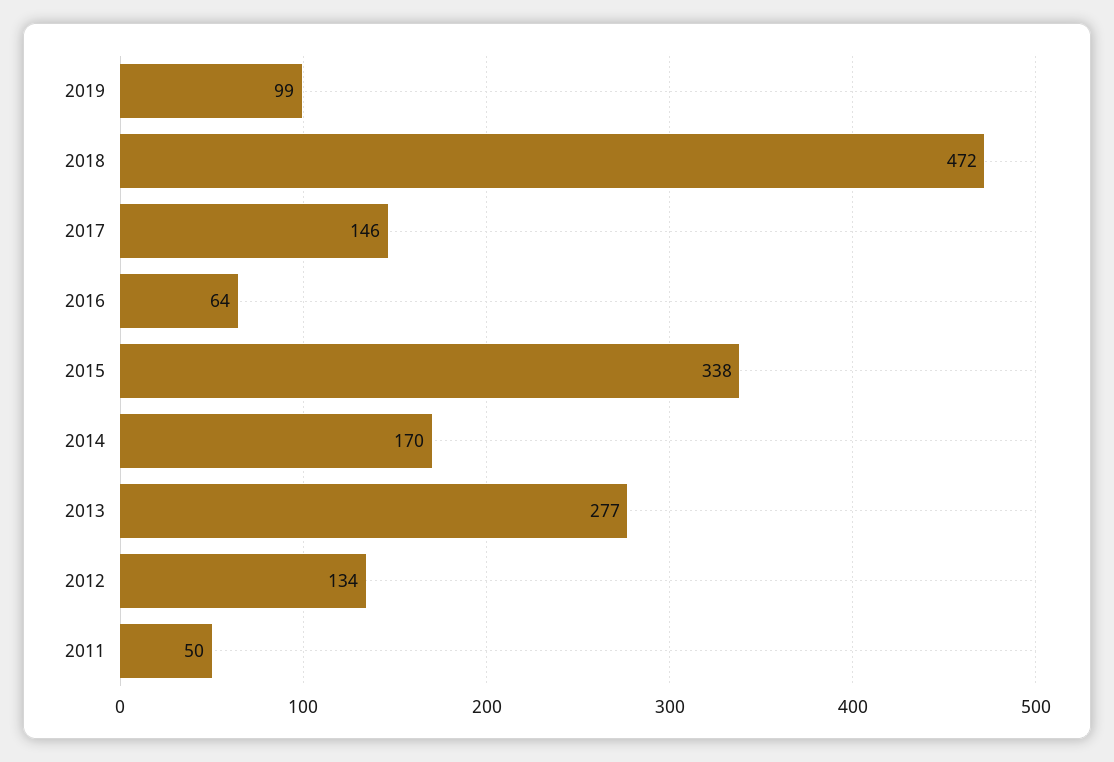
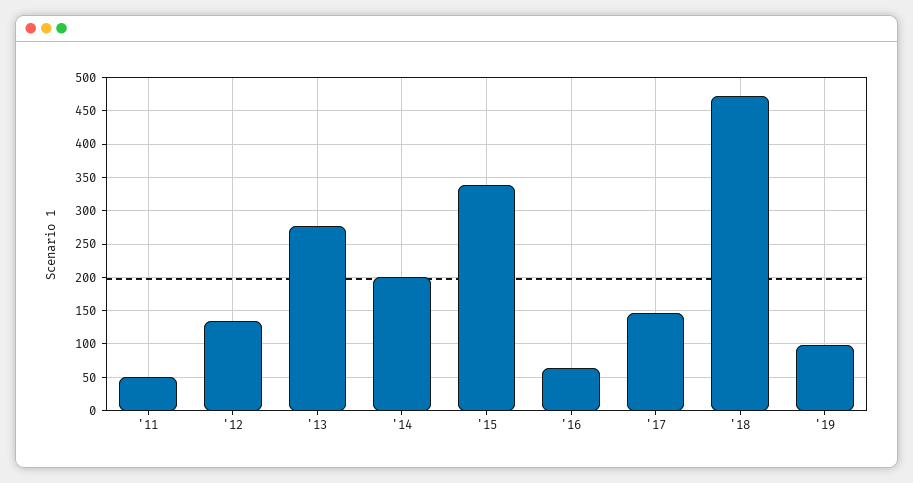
  {
    "2019": 99,
    "2018": 472,
    "2017": 146,
    "2016": 64,
    "2015": 338,
-   "2014": 170,
+   "2014": 200,
    "2013": 277,
    "2012": 134,
    "2011": 50
  }

